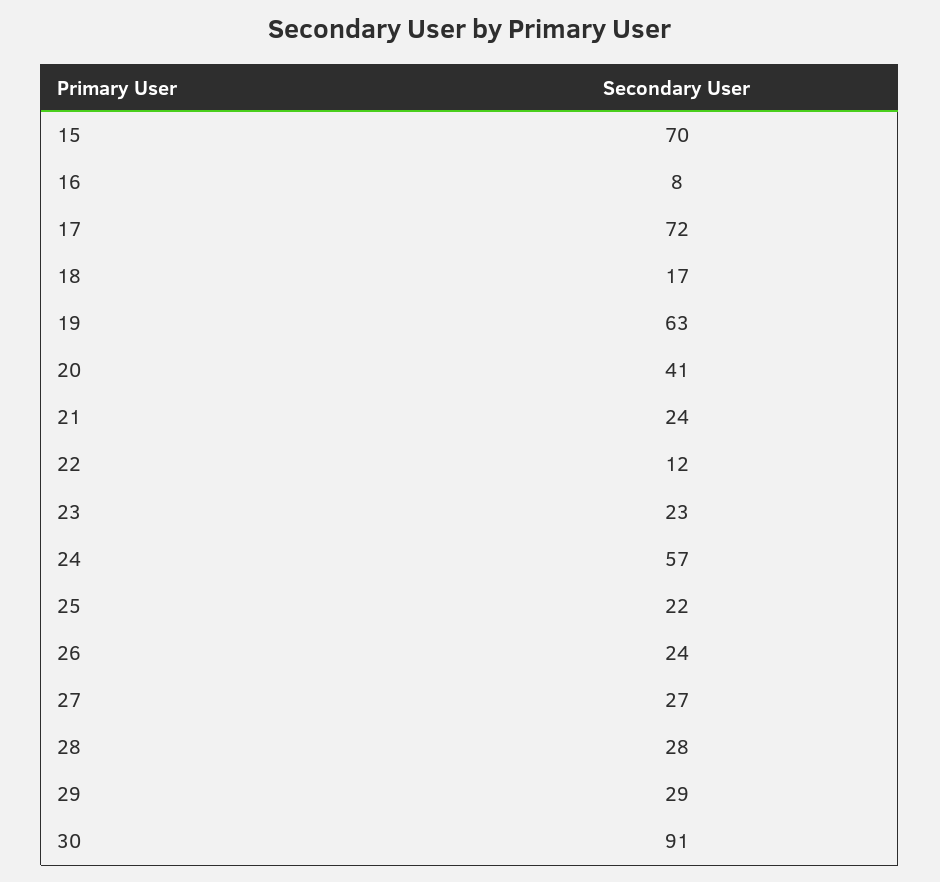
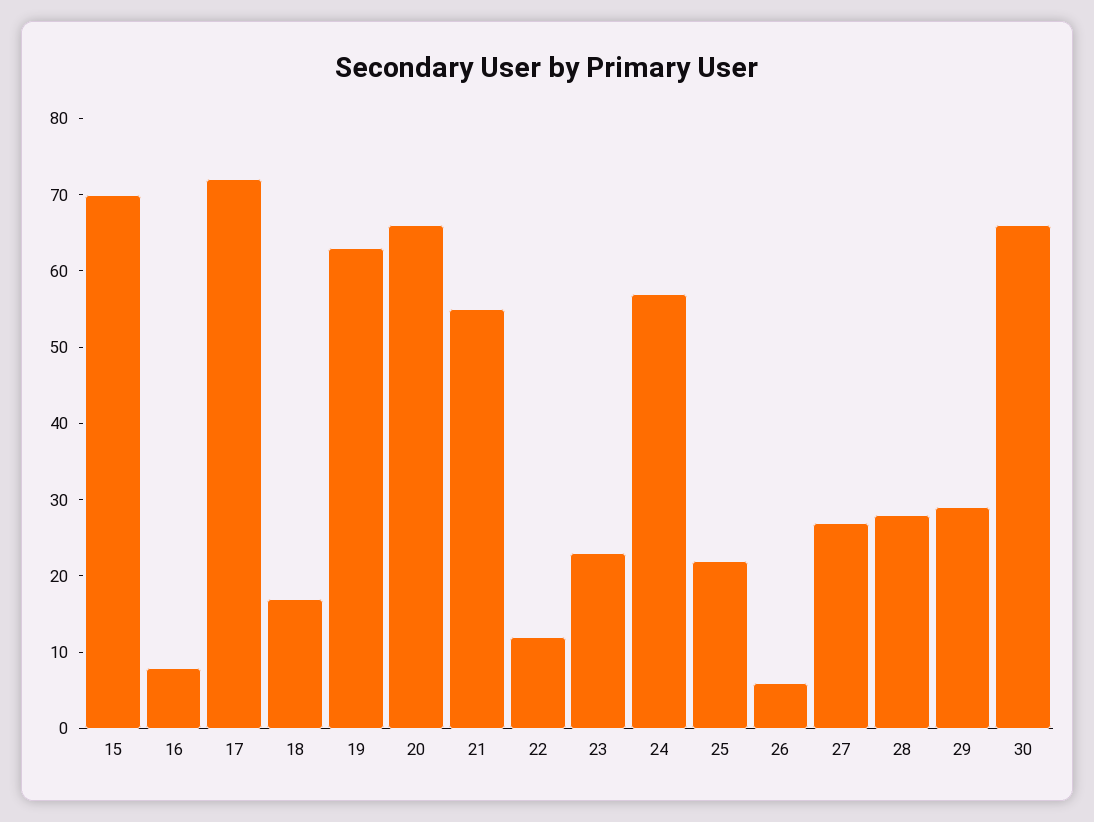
  {
    "15": 70,
    "16": 8,
    "17": 72,
    "18": 17,
    "19": 63,
-   "20": 41,
+   "20": 65,
-   "21": 24,
+   "21": 55,
    "22": 12,
    "23": 23,
    "24": 57,
    "25": 22,
-   "26": 24,
+   "26": 5,
    "27": 27,
    "28": 28,
    "29": 29,
-   "30": 91
+   "30": 65
  }

